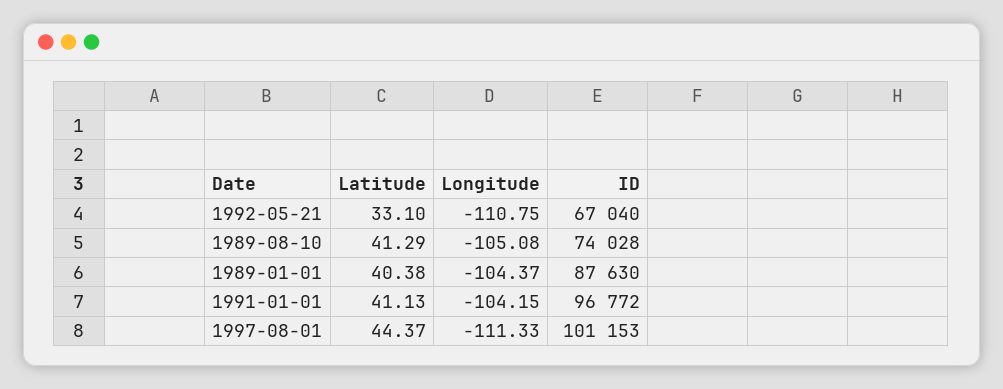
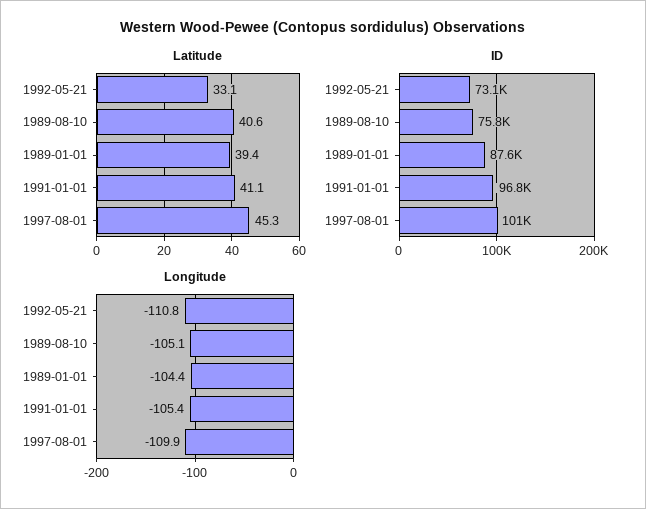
  {
    "Latitude": {
      "1992-05-21": 33.1,
-     "1989-08-10": 41.29,
+     "1989-08-10": 40.6,
-     "1989-01-01": 40.38,
+     "1989-01-01": 39.4,
      "1991-01-01": 41.13,
-     "1997-08-01": 44.37
+     "1997-08-01": 45.3
    },
    "Longitude": {
      "1992-05-21": -110.75,
      "1989-08-10": -105.08,
      "1989-01-01": -104.37,
-     "1991-01-01": -104.15,
+     "1991-01-01": -105.4,
-     "1997-08-01": -111.33
+     "1997-08-01": -109.9
    },
    "ID": {
-     "1992-05-21": 67040,
+     "1992-05-21": 73100,
-     "1989-08-10": 74028,
+     "1989-08-10": 75800,
      "1989-01-01": 87630,
      "1991-01-01": 96772,
      "1997-08-01": 101153
    }
  }

